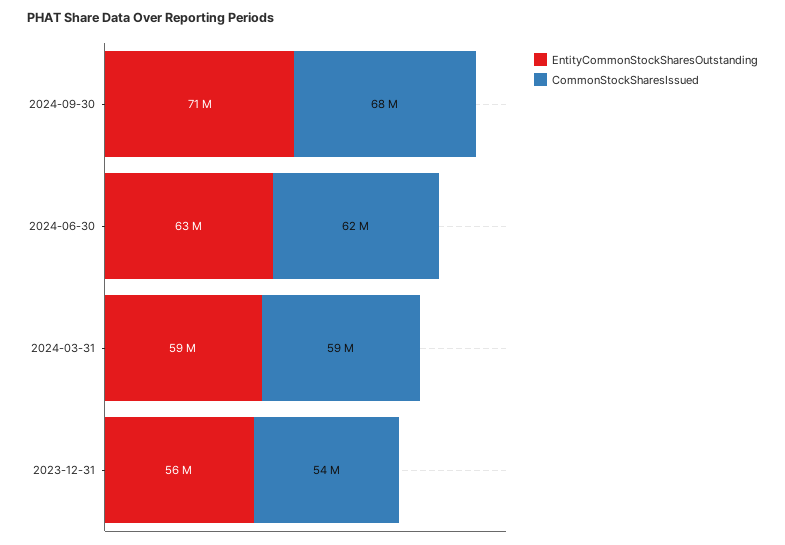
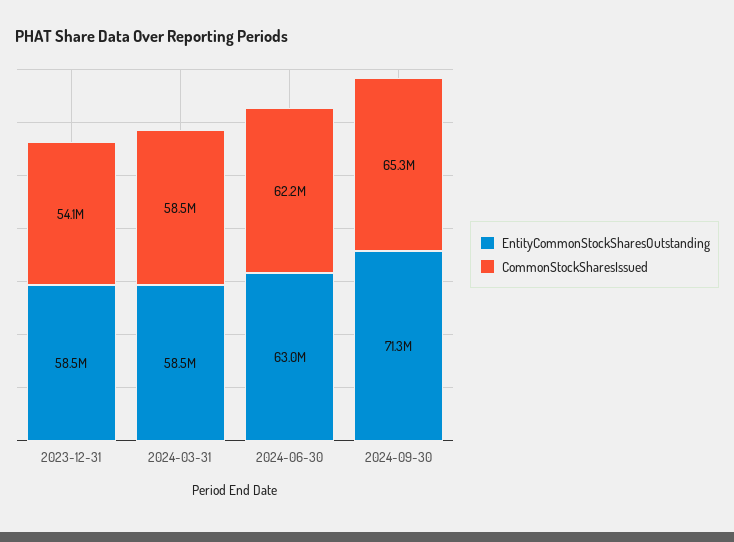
  {
    "EntityCommonStockSharesOutstanding": {
      "2024-09-30": 71300000,
      "2024-06-30": 63000000,
      "2024-03-31": 58500000,
-     "2023-12-31": 56000000
+     "2023-12-31": 58500000
    },
    "CommonStockSharesIssued": {
-     "2024-09-30": 68000000,
+     "2024-09-30": 65300000,
      "2024-06-30": 62200000,
      "2024-03-31": 58500000,
      "2023-12-31": 54100000
    }
  }

